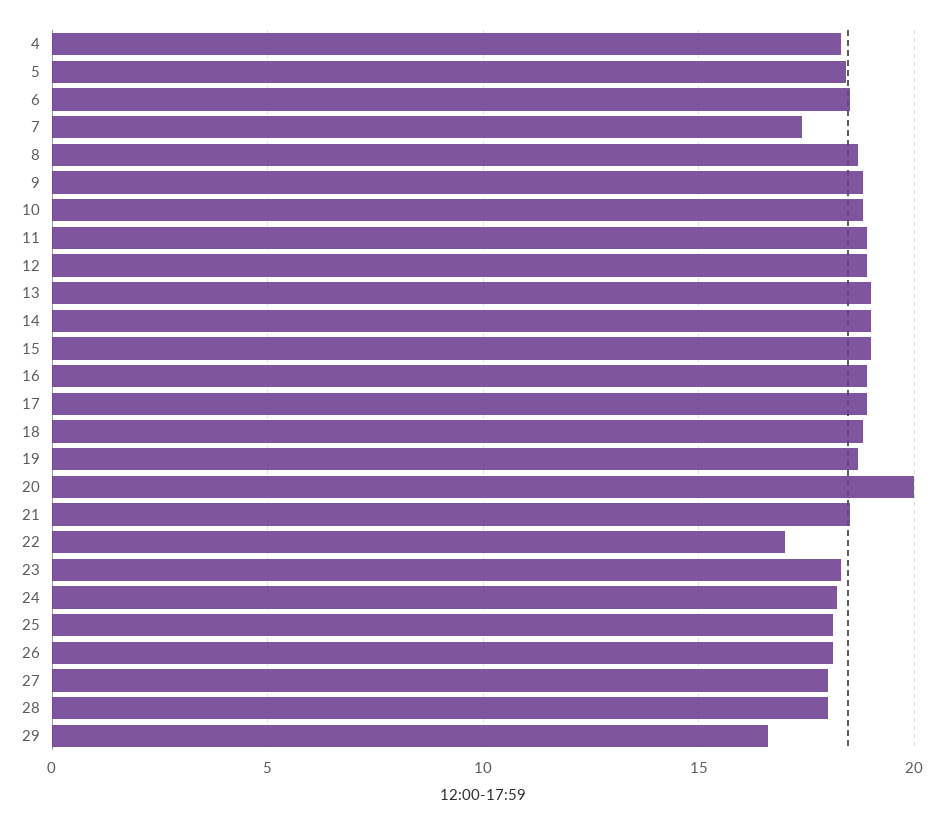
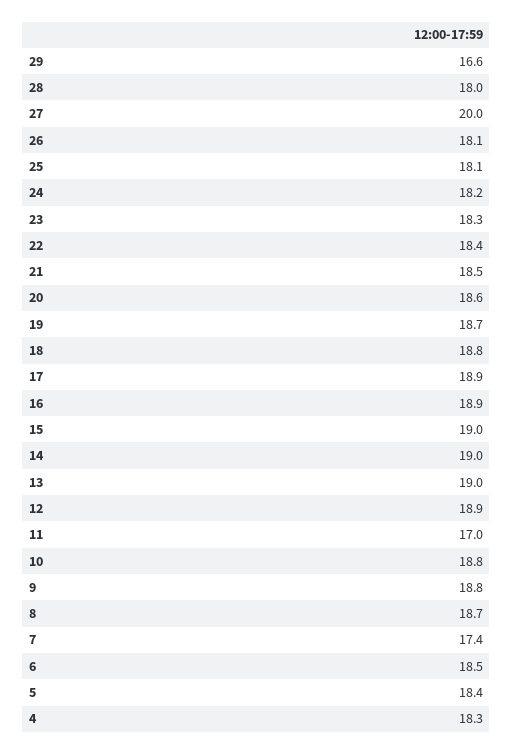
  {
    "4": 18.3,
    "5": 18.4,
    "6": 18.5,
    "7": 17.4,
    "8": 18.7,
    "9": 18.8,
    "10": 18.8,
-   "11": 19,
+   "11": 17,
    "12": 18.9,
    "13": 19,
    "14": 19,
    "15": 19,
    "16": 18.9,
    "17": 18.9,
    "18": 18.8,
    "19": 18.7,
-   "20": 20,
+   "20": 18.6,
    "21": 18.5,
-   "22": 17,
+   "22": 18.4,
    "23": 18.3,
    "24": 18.2,
    "25": 18.1,
    "26": 18.1,
-   "27": 18,
+   "27": 20,
    "28": 18,
    "29": 16.6
  }

